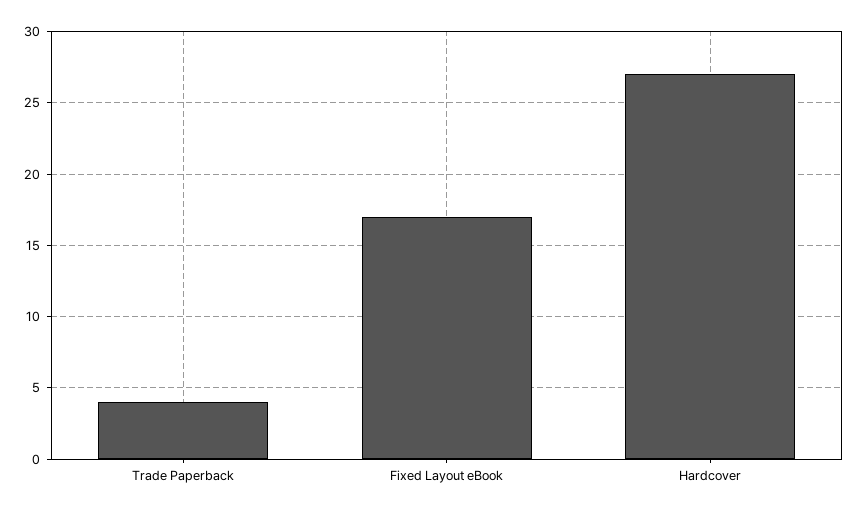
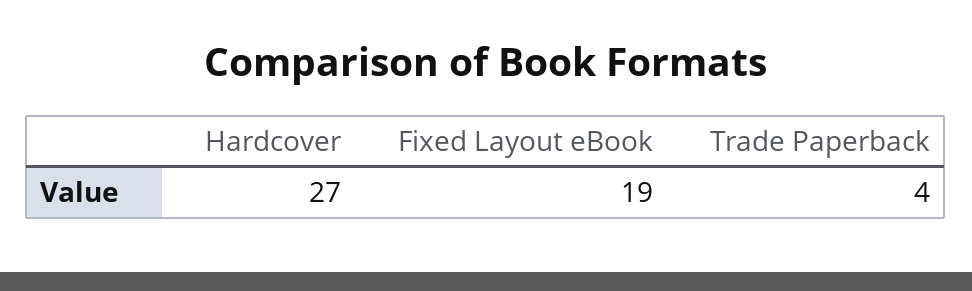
  {
    "Trade Paperback": 4,
-   "Fixed Layout eBook": 17,
+   "Fixed Layout eBook": 19,
    "Hardcover": 27
  }

